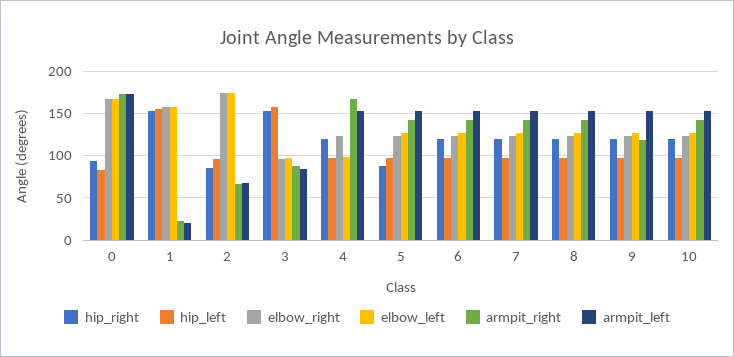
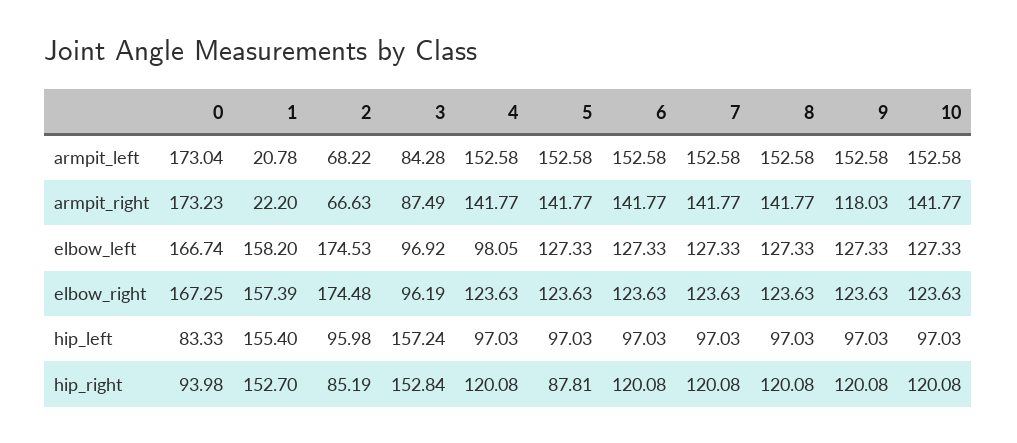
  {
    "hip_right": {
      "0": 93.98,
      "1": 152.7,
      "2": 85.19,
      "3": 152.84,
      "4": 120.08,
      "5": 87.81,
      "6": 120.08,
      "7": 120.08,
      "8": 120.08,
      "9": 120.08,
      "10": 120.08
    },
    "hip_left": {
      "0": 83.33,
      "1": 155.4,
      "2": 95.98,
      "3": 157.24,
      "4": 97.03,
      "5": 97.03,
      "6": 97.03,
      "7": 97.03,
      "8": 97.03,
      "9": 97.03,
      "10": 97.03
    },
    "elbow_right": {
      "0": 167.25,
      "1": 157.39,
      "2": 174.48,
      "3": 96.19,
      "4": 123.63,
      "5": 123.63,
      "6": 123.63,
      "7": 123.63,
      "8": 123.63,
      "9": 123.63,
      "10": 123.63
    },
    "elbow_left": {
      "0": 166.74,
      "1": 158.2,
      "2": 174.53,
      "3": 96.92,
      "4": 98.05,
      "5": 127.33,
      "6": 127.33,
      "7": 127.33,
      "8": 127.33,
      "9": 127.33,
      "10": 127.33
    },
    "armpit_right": {
      "0": 173.23,
      "1": 22.2,
      "2": 66.63,
      "3": 87.49,
-     "4": 170,
+     "4": 141.77,
      "5": 141.77,
      "6": 141.77,
      "7": 141.77,
      "8": 141.77,
      "9": 118.03,
      "10": 141.77
    },
    "armpit_left": {
      "0": 173.04,
      "1": 20.78,
      "2": 68.22,
      "3": 84.28,
      "4": 152.58,
      "5": 152.58,
      "6": 152.58,
      "7": 152.58,
      "8": 152.58,
      "9": 152.58,
      "10": 152.58
    }
  }

